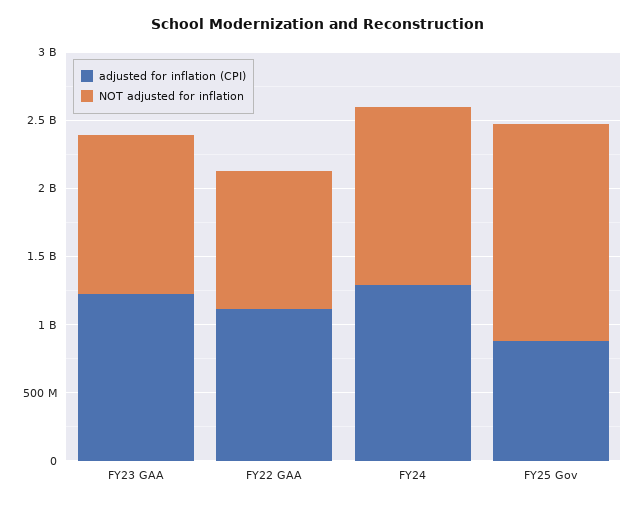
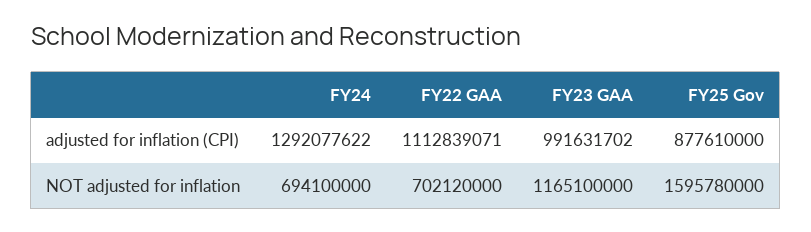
  {
    "adjusted for inflation (CPI)": {
-     "FY23 GAA": 1200000000,
+     "FY23 GAA": 991631702,
      "FY22 GAA": 1112839071,
      "FY24": 1292077622,
      "FY25 Gov": 877610000
    },
    "NOT adjusted for inflation": {
      "FY23 GAA": 1165100000,
-     "FY22 GAA": 1000000000,
+     "FY22 GAA": 702120000,
-     "FY24": 1300000000,
+     "FY24": 694100000,
      "FY25 Gov": 1595780000
    }
  }

